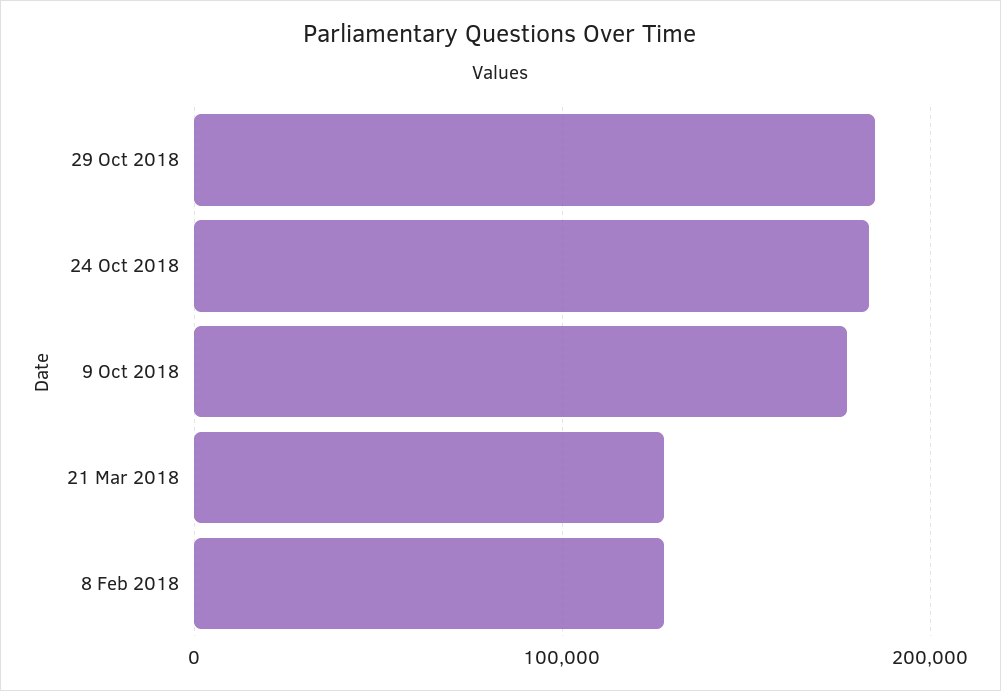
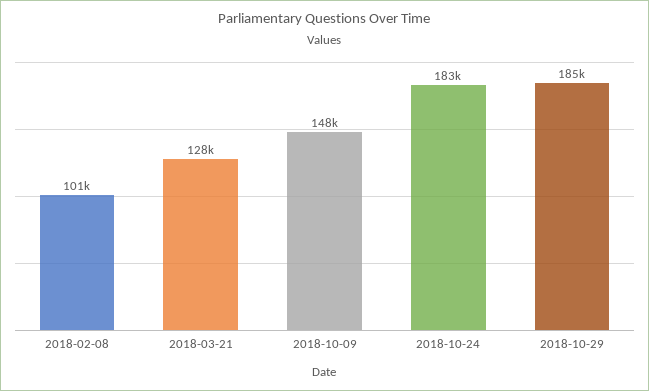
  {
    "29 Oct 2018": 185000,
    "24 Oct 2018": 183000,
-   "9 Oct 2018": 180000,
+   "9 Oct 2018": 148000,
    "21 Mar 2018": 128000,
-   "8 Feb 2018": 130000
+   "8 Feb 2018": 101000
  }

